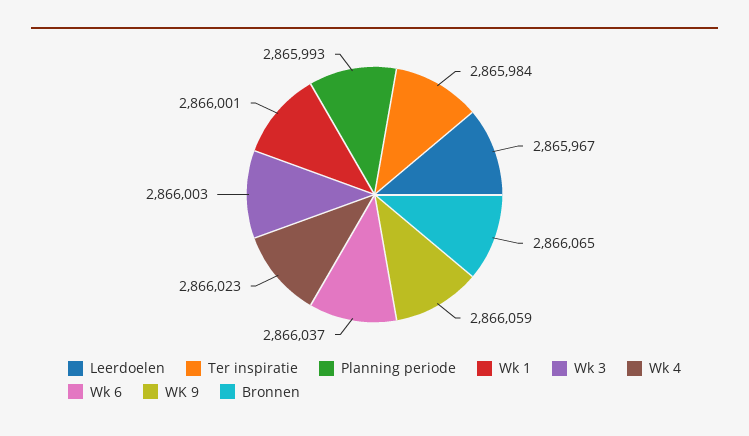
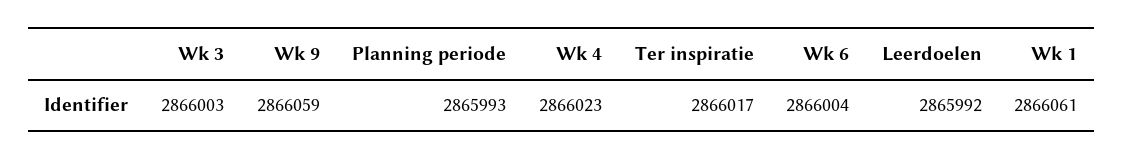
  {
-   "Leerdoelen": 2865967,
+   "Leerdoelen": 2865992,
-   "Ter inspiratie": 2865984,
+   "Ter inspiratie": 2866017,
    "Planning periode": 2865993,
-   "Wk 1": 2866001,
+   "Wk 1": 2866061,
    "Wk 3": 2866003,
    "Wk 4": 2866023,
-   "Wk 6": 2866037,
+   "Wk 6": 2866004,
-   "WK 9": 2866059,
+   "WK 9": 2866059
-   "Bronnen": 2866065
  }

